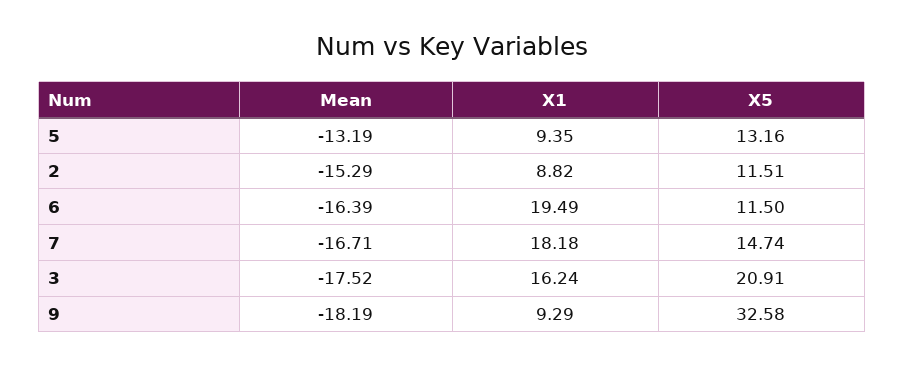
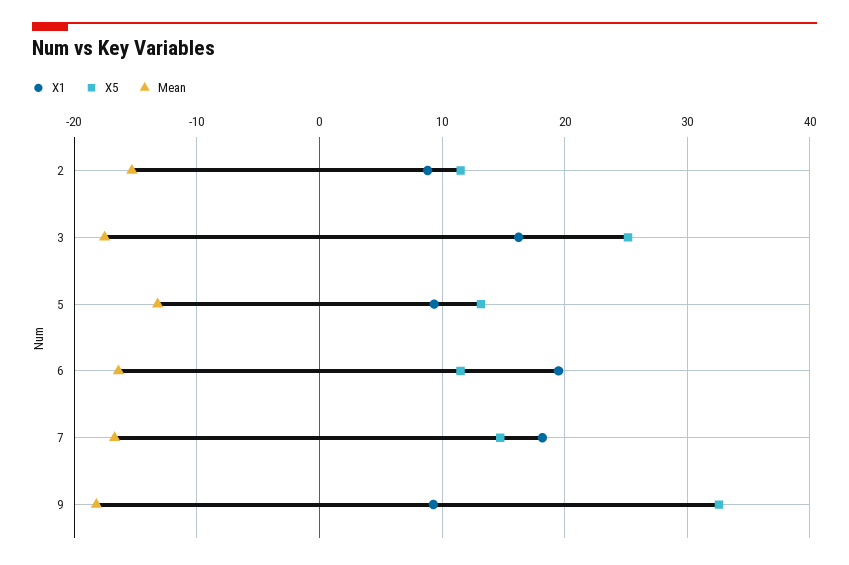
  {
    "Mean": {
      "5": -13.19,
      "2": -15.29,
      "6": -16.39,
      "7": -16.71,
      "3": -17.52,
      "9": -18.19
    },
    "X1": {
      "5": 9.35,
      "2": 8.82,
      "6": 19.49,
      "7": 18.18,
      "3": 16.24,
      "9": 9.29
    },
    "X5": {
      "5": 13.16,
      "2": 11.51,
      "6": 11.5,
      "7": 14.74,
-     "3": 20.91,
+     "3": 25,
      "9": 32.58
    }
  }

